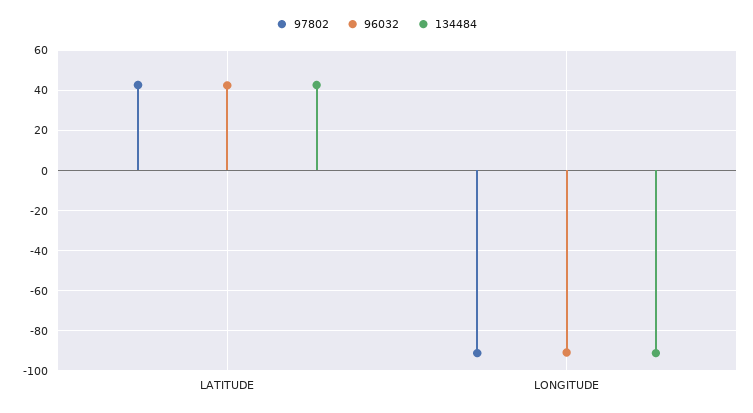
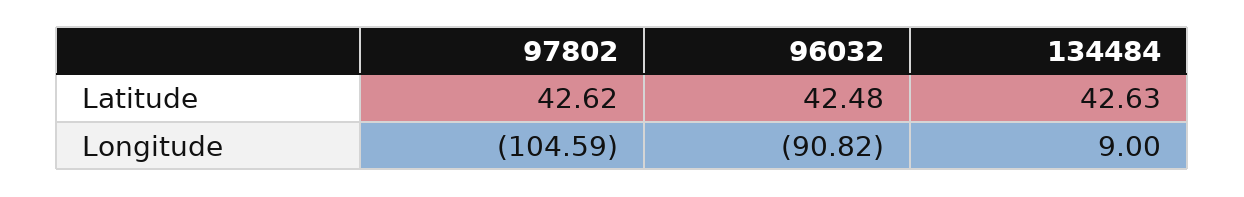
  {
    "97802": {
      "LATITUDE": 42.62,
-     "LONGITUDE": -90
+     "LONGITUDE": -104.59
    },
    "96032": {
      "LATITUDE": 42.48,
      "LONGITUDE": -90.82
    },
    "134484": {
      "LATITUDE": 42.63,
-     "LONGITUDE": -90
+     "LONGITUDE": 9
    }
  }

